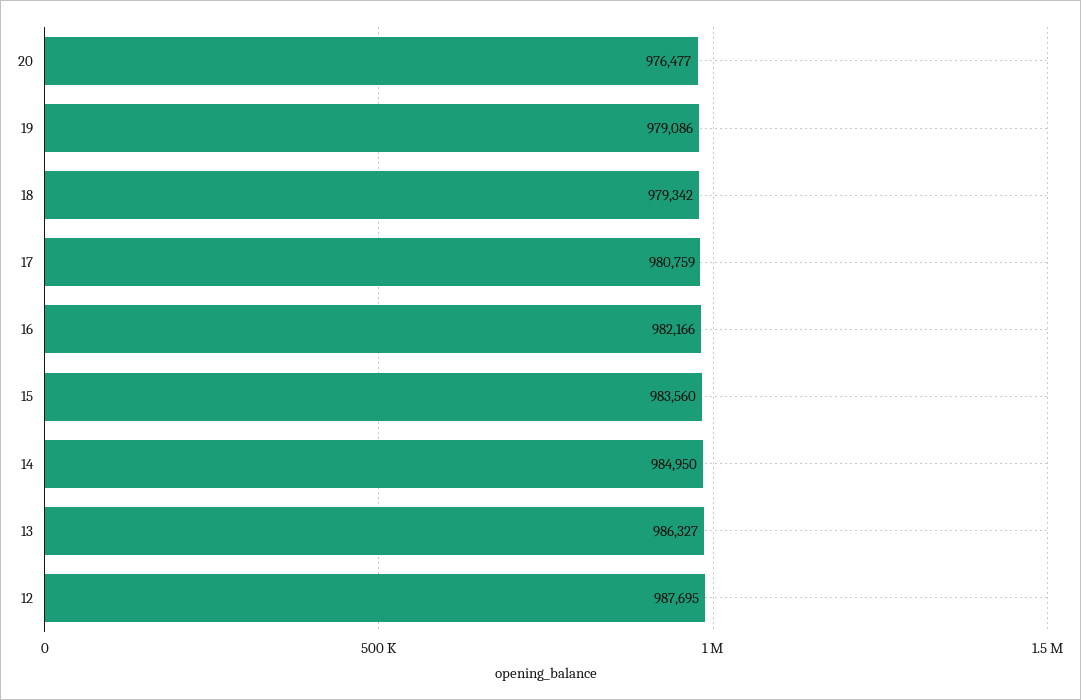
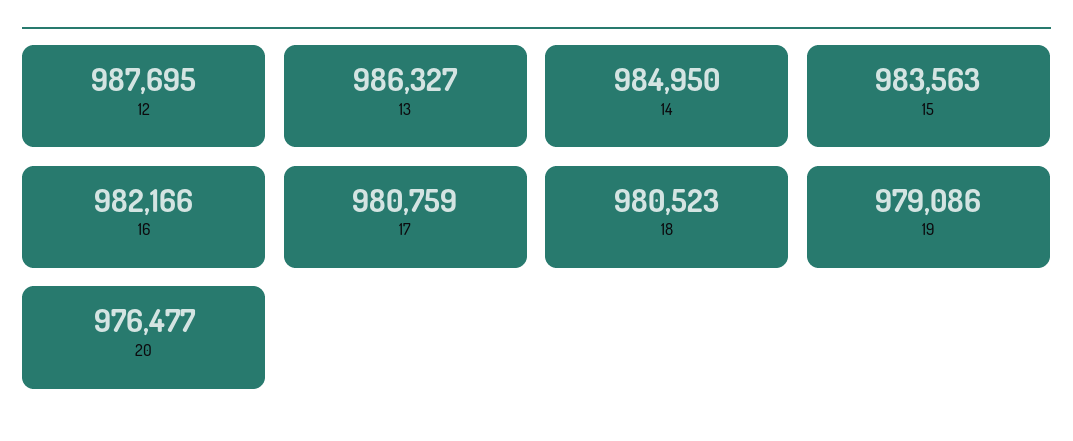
  {
    "20": 976477,
    "19": 979086,
-   "18": 979342,
+   "18": 980523,
    "17": 980759,
    "16": 982166,
-   "15": 983560,
+   "15": 983563,
    "14": 984950,
    "13": 986327,
    "12": 987695
  }

